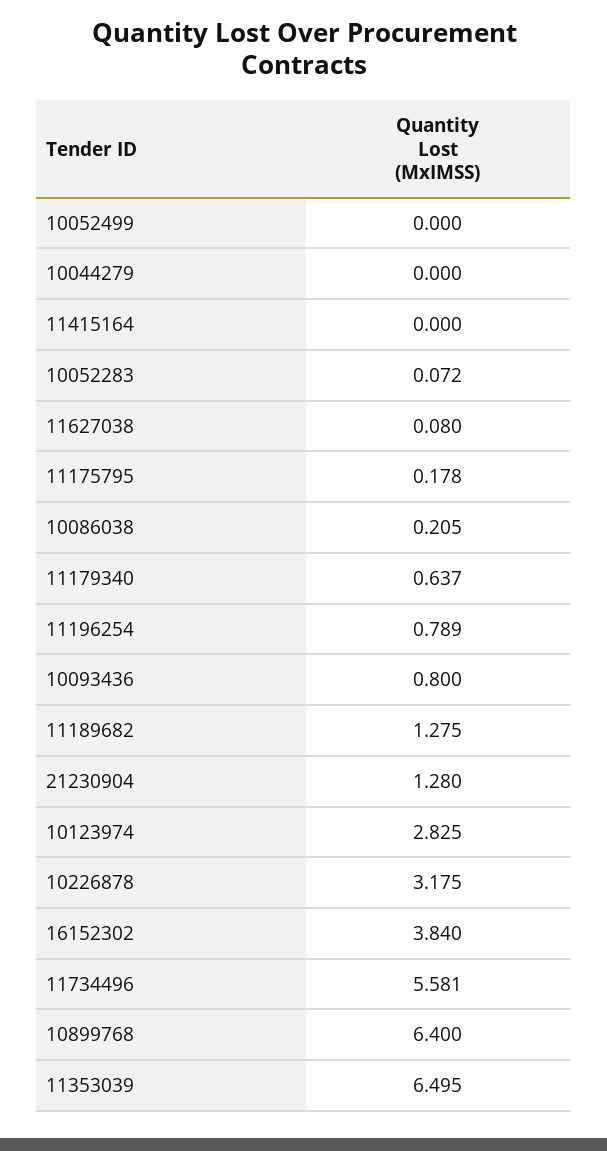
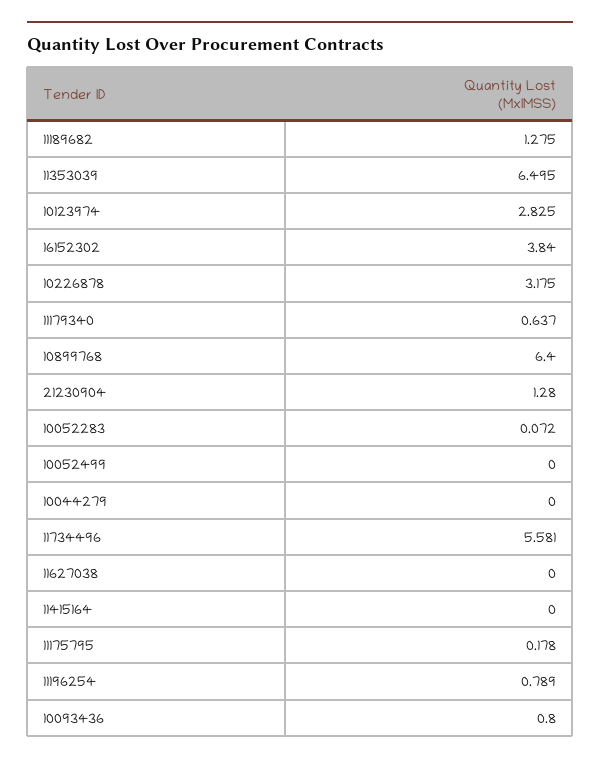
  {
    "10052499": 0,
    "10044279": 0,
    "11415164": 0,
    "10052283": 0.072,
-   "11627038": 0.08,
+   "11627038": 0,
    "11175795": 0.178,
-   "10086038": 0.205,
    "11179340": 0.637,
    "11196254": 0.789,
    "10093436": 0.8,
    "11189682": 1.275,
    "21230904": 1.28,
    "10123974": 2.825,
    "10226878": 3.175,
    "16152302": 3.84,
    "11734496": 5.581,
    "10899768": 6.4,
    "11353039": 6.495
  }

